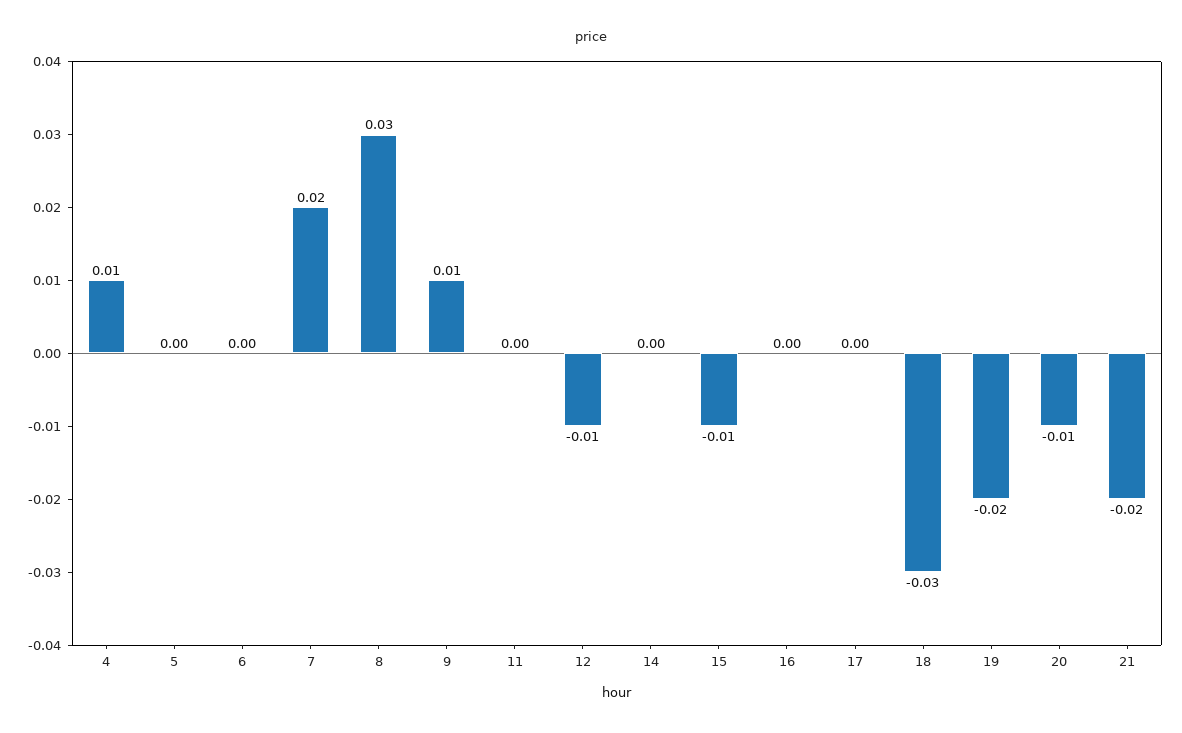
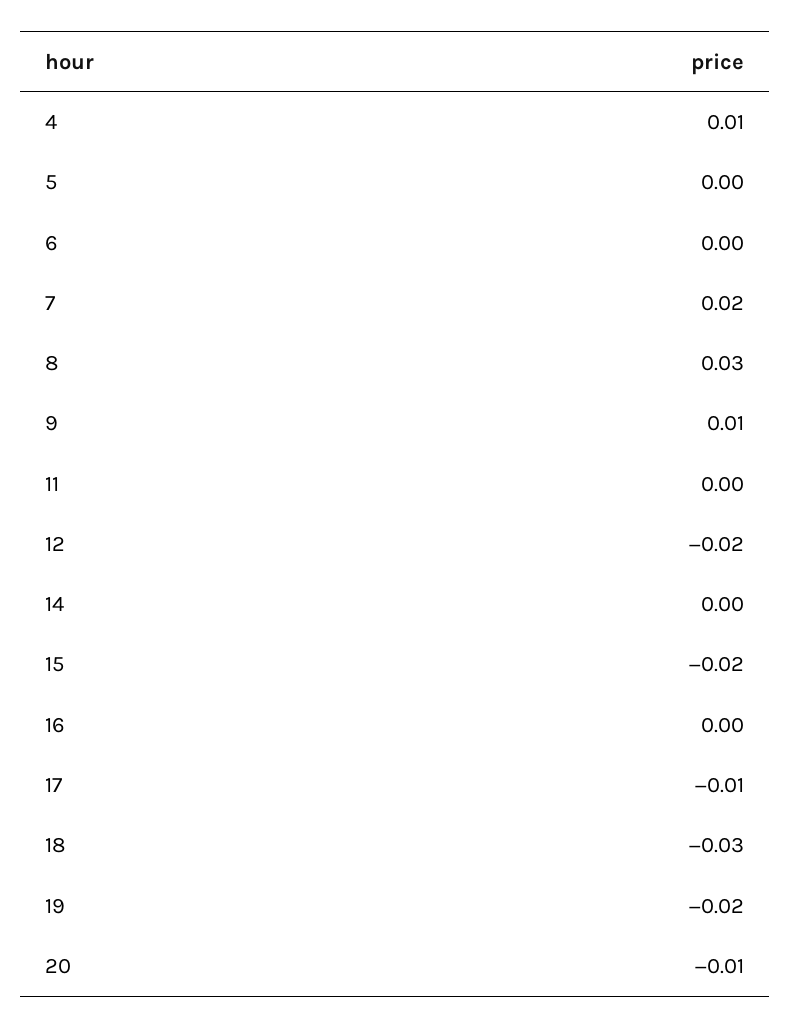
  {
    "4": 0.01,
    "5": 0,
    "6": 0,
    "7": 0.02,
    "8": 0.03,
    "9": 0.01,
    "11": 0,
-   "12": -0.01,
+   "12": -0.02,
    "14": 0,
-   "15": -0.01,
+   "15": -0.02,
    "16": 0,
-   "17": 0,
+   "17": -0.01,
    "18": -0.03,
    "19": -0.02,
-   "20": -0.01,
+   "20": -0.01
-   "21": -0.02
  }

